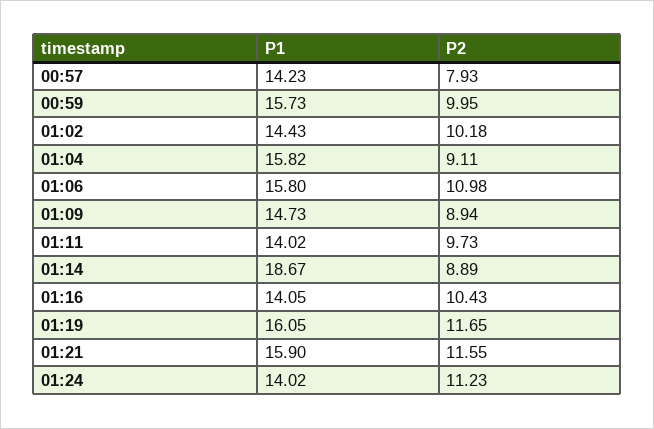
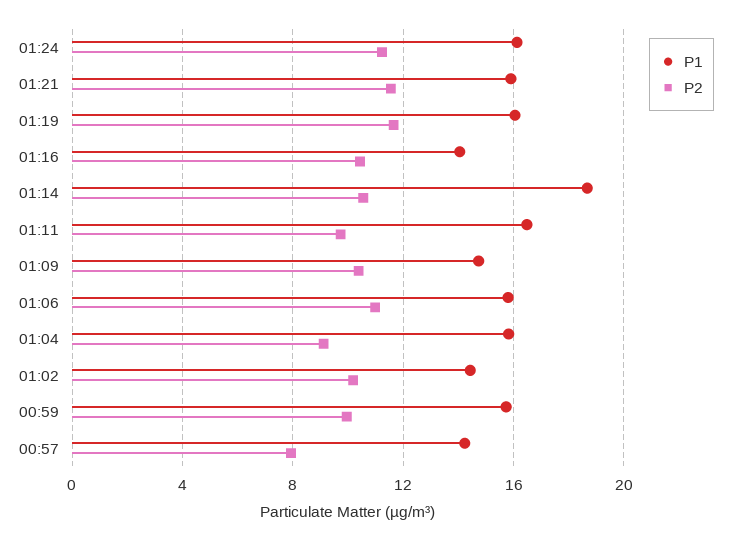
  {
    "P1": {
      "00:57": 14.23,
      "00:59": 15.73,
      "01:02": 14.43,
      "01:04": 15.82,
      "01:06": 15.8,
      "01:09": 14.73,
-     "01:11": 14.02,
+     "01:11": 16.5,
      "01:14": 18.67,
      "01:16": 14.05,
      "01:19": 16.05,
      "01:21": 15.9,
-     "01:24": 14.02
+     "01:24": 16
    },
    "P2": {
      "00:57": 7.93,
      "00:59": 9.95,
      "01:02": 10.18,
      "01:04": 9.11,
      "01:06": 10.98,
-     "01:09": 8.94,
+     "01:09": 10.5,
      "01:11": 9.73,
-     "01:14": 8.89,
+     "01:14": 10.5,
      "01:16": 10.43,
      "01:19": 11.65,
      "01:21": 11.55,
      "01:24": 11.23
    }
  }

